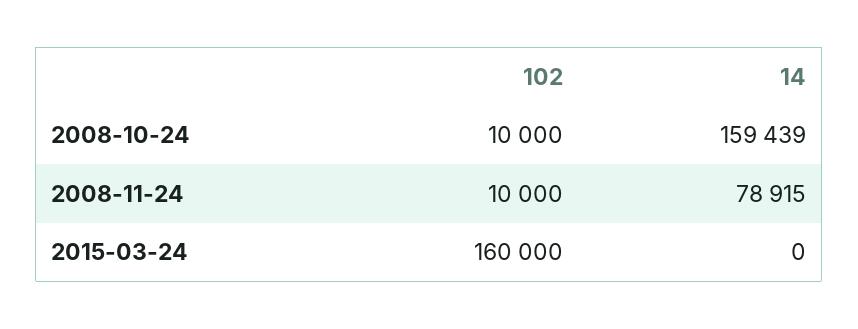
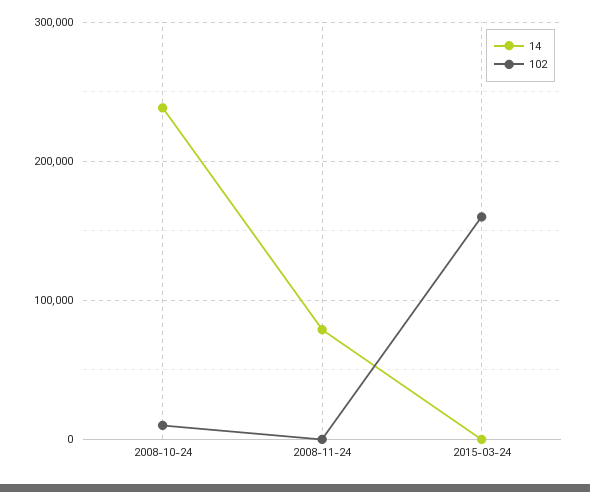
  {
    "102": {
      "2008-10-24": 10000,
-     "2008-11-24": 10000,
+     "2008-11-24": 0,
      "2015-03-24": 160000
    },
    "14": {
-     "2008-10-24": 159439,
+     "2008-10-24": 240000,
      "2008-11-24": 78915,
      "2015-03-24": 0
    }
  }

